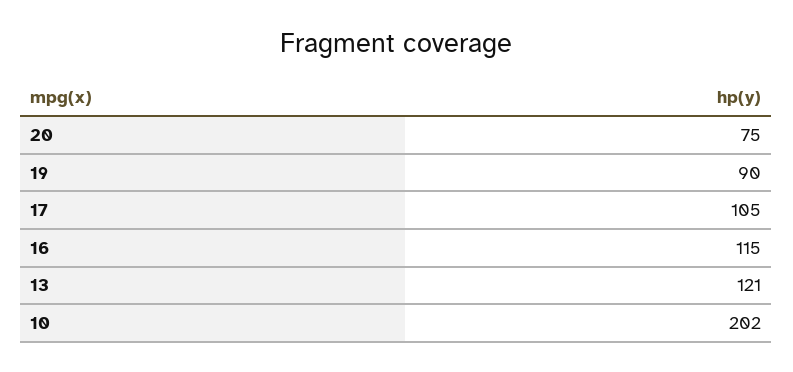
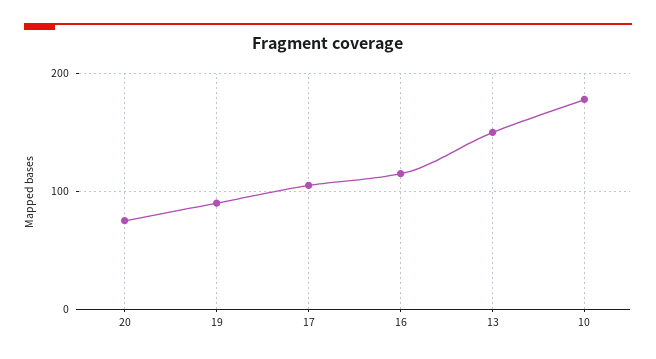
  {
    "20": 75,
    "19": 90,
    "17": 105,
    "16": 115,
-   "13": 121,
+   "13": 150,
-   "10": 202
+   "10": 180
  }

